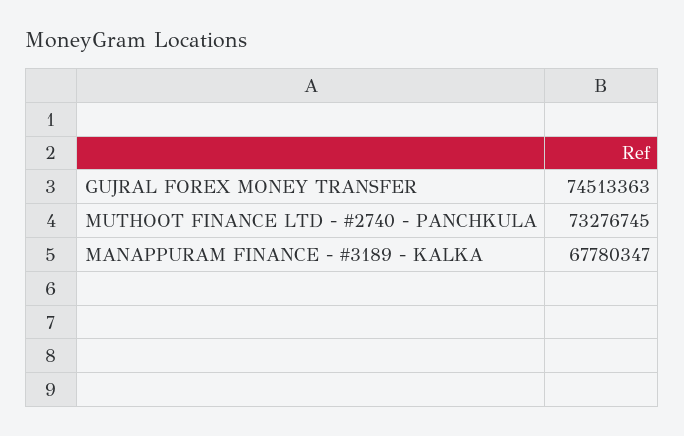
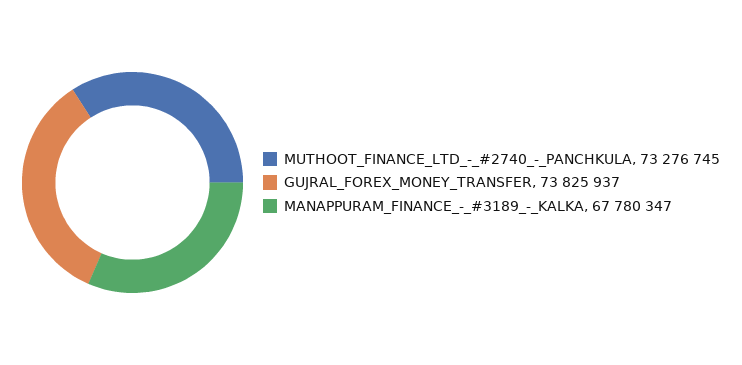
  {
-   "GUJRAL FOREX MONEY TRANSFER": 74513363,
+   "GUJRAL FOREX MONEY TRANSFER": 73825937,
    "MUTHOOT FINANCE LTD - #2740 - PANCHKULA": 73276745,
    "MANAPPURAM FINANCE - #3189 - KALKA": 67780347
  }

